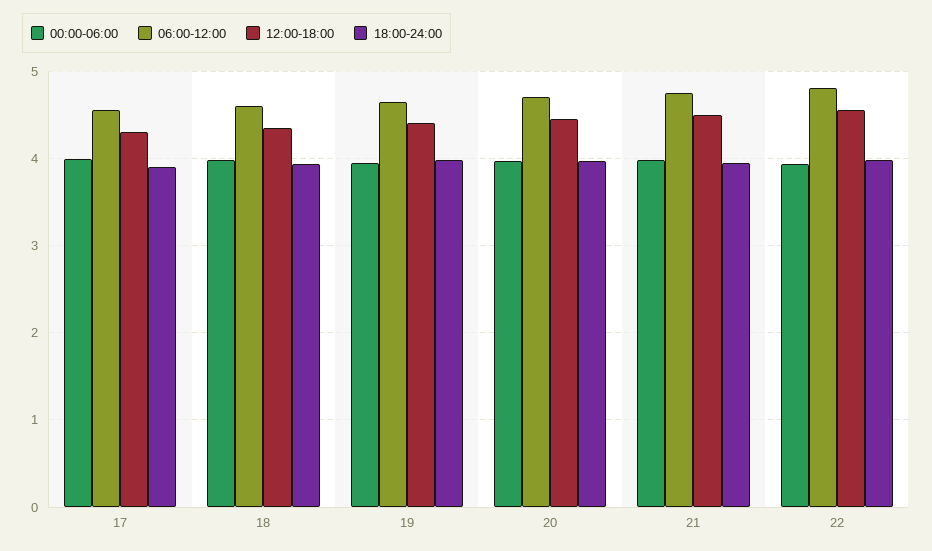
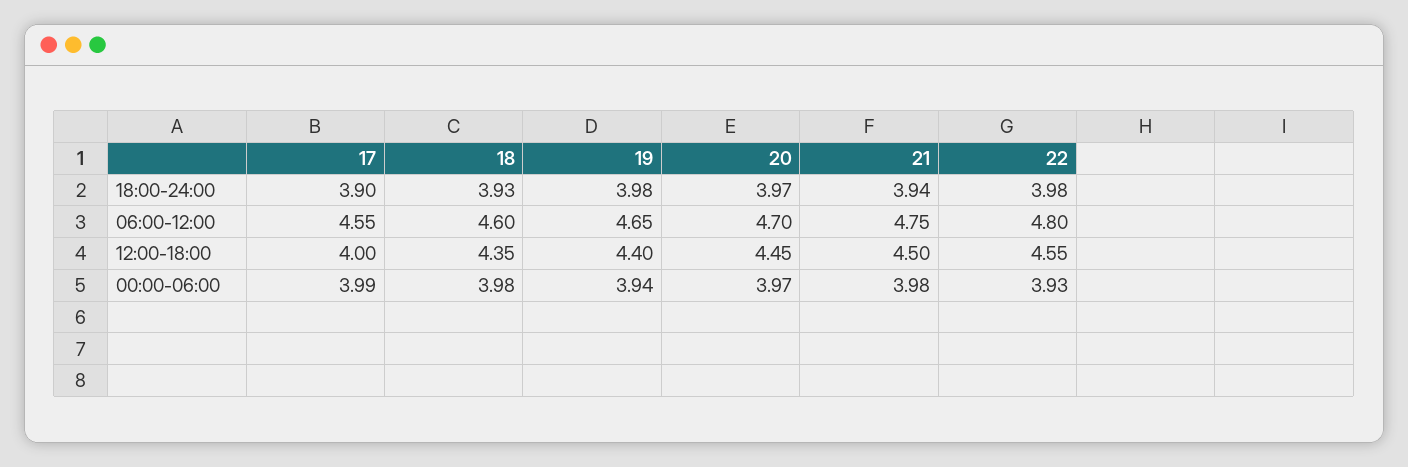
  {
    "00:00-06:00": {
      "17": 3.99,
      "18": 3.98,
      "19": 3.94,
      "20": 3.97,
      "21": 3.98,
      "22": 3.93
    },
    "06:00-12:00": {
      "17": 4.55,
      "18": 4.6,
      "19": 4.65,
      "20": 4.7,
      "21": 4.75,
      "22": 4.8
    },
    "12:00-18:00": {
-     "17": 4.3,
+     "17": 4,
      "18": 4.35,
      "19": 4.4,
      "20": 4.45,
      "21": 4.5,
      "22": 4.55
    },
    "18:00-24:00": {
      "17": 3.9,
      "18": 3.93,
      "19": 3.98,
      "20": 3.97,
      "21": 3.94,
      "22": 3.98
    }
  }

